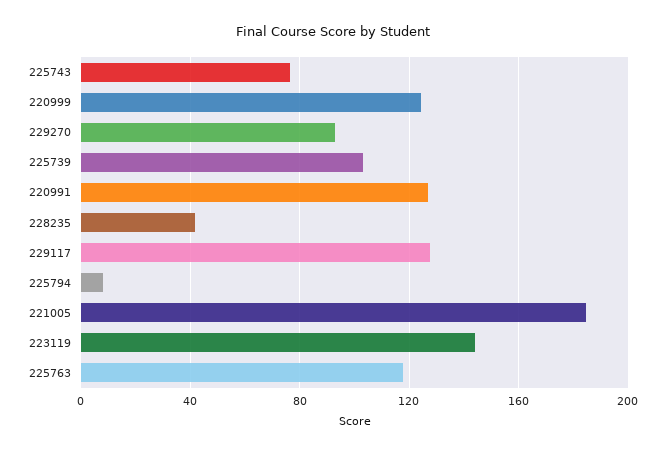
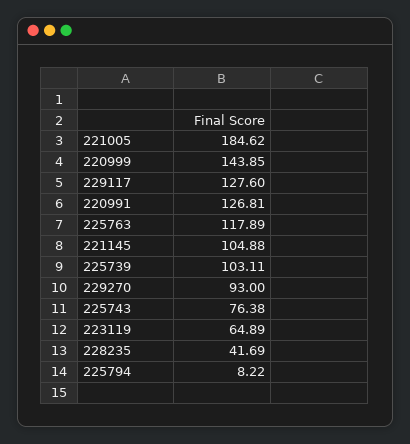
  {
    "225743": 76.38,
-   "220999": 125,
+   "220999": 143.85,
    "229270": 93,
    "225739": 103.11,
    "220991": 126.81,
    "228235": 41.69,
    "229117": 127.6,
    "225794": 8.22,
    "221005": 184.62,
-   "223119": 145,
+   "223119": 64.89,
-   "225763": 117.89
+   "225763": 117.89,
+   "221145": 104.88
  }

